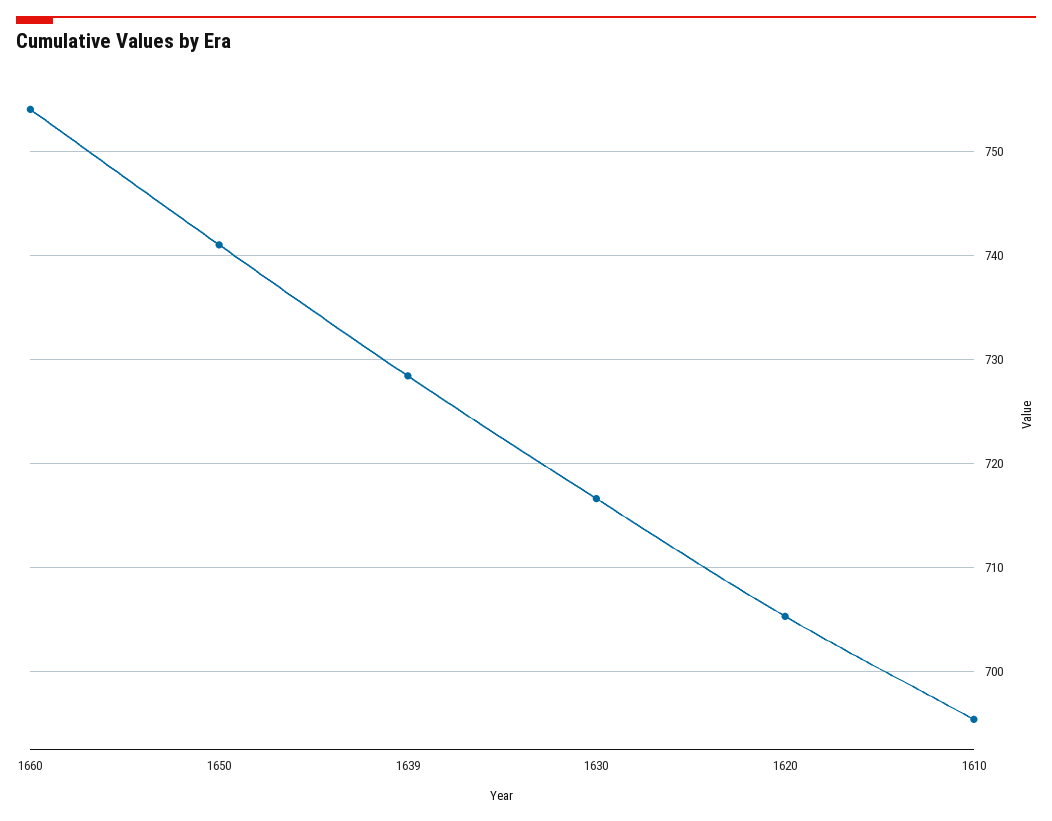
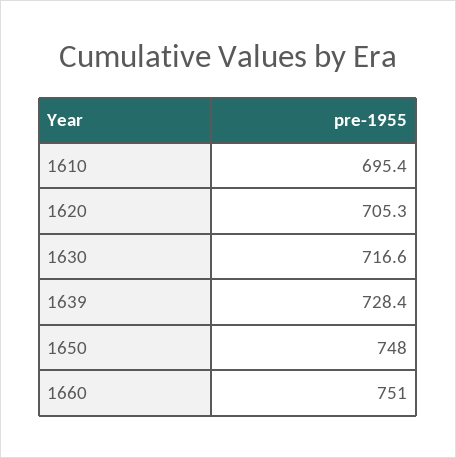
  {
-   "1660": 754,
+   "1660": 751,
-   "1650": 741,
+   "1650": 748,
    "1639": 728.4,
    "1630": 716.6,
    "1620": 705.3,
    "1610": 695.4
  }

